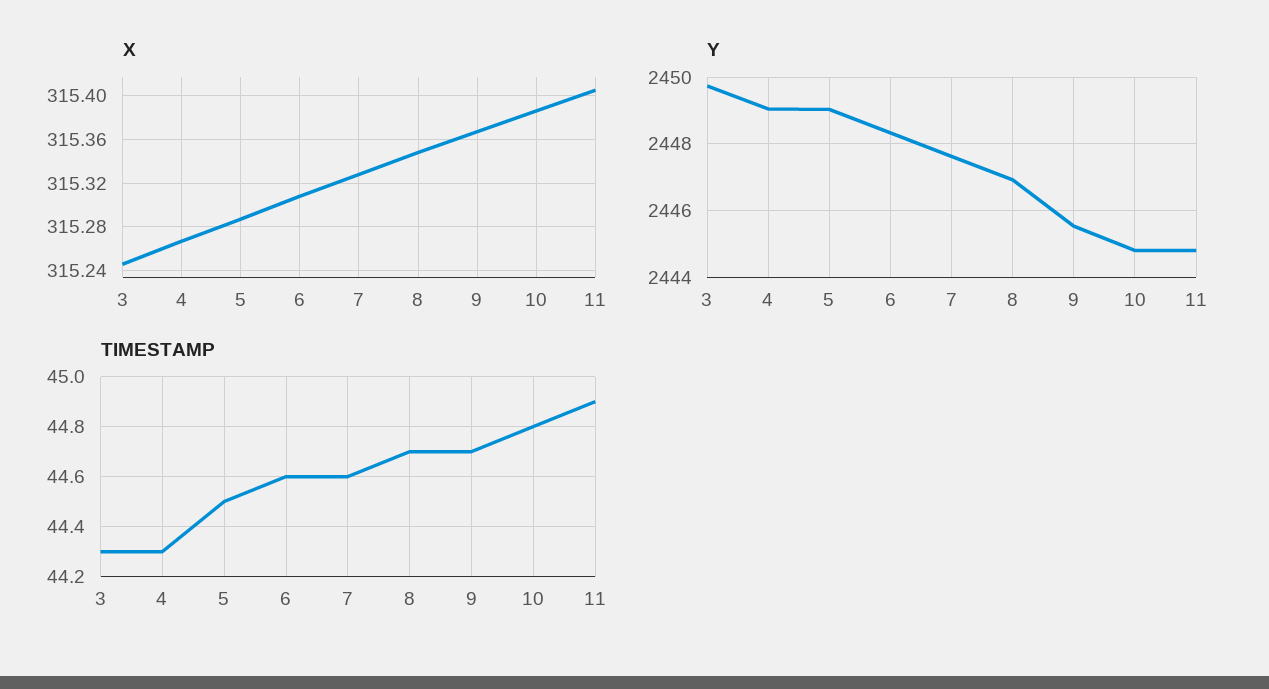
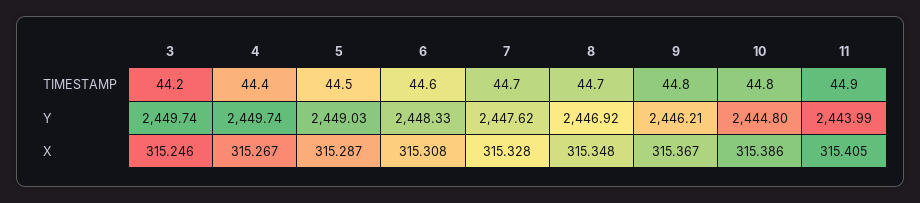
  {
    "X": {
      "3": 315.246,
      "4": 315.267,
      "5": 315.287,
      "6": 315.308,
      "7": 315.328,
      "8": 315.348,
      "9": 315.367,
      "10": 315.386,
      "11": 315.405
    },
    "Y": {
      "3": 2449.74,
-     "4": 2449,
+     "4": 2449.74,
      "5": 2449.03,
      "6": 2448.33,
      "7": 2447.62,
      "8": 2446.92,
-     "9": 2445.6,
+     "9": 2446.21,
      "10": 2444.8,
-     "11": 2444.8
+     "11": 2443.99
    },
    "TIMESTAMP": {
-     "3": 44.3,
+     "3": 44.2,
-     "4": 44.3,
+     "4": 44.4,
      "5": 44.5,
      "6": 44.6,
-     "7": 44.6,
+     "7": 44.7,
      "8": 44.7,
-     "9": 44.7,
+     "9": 44.8,
      "10": 44.8,
      "11": 44.9
    }
  }

